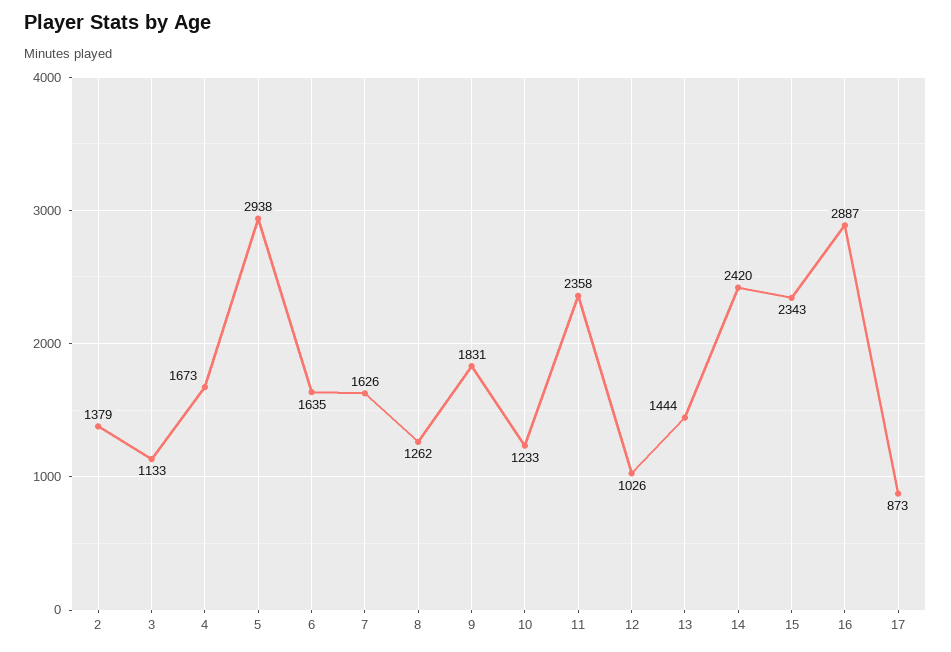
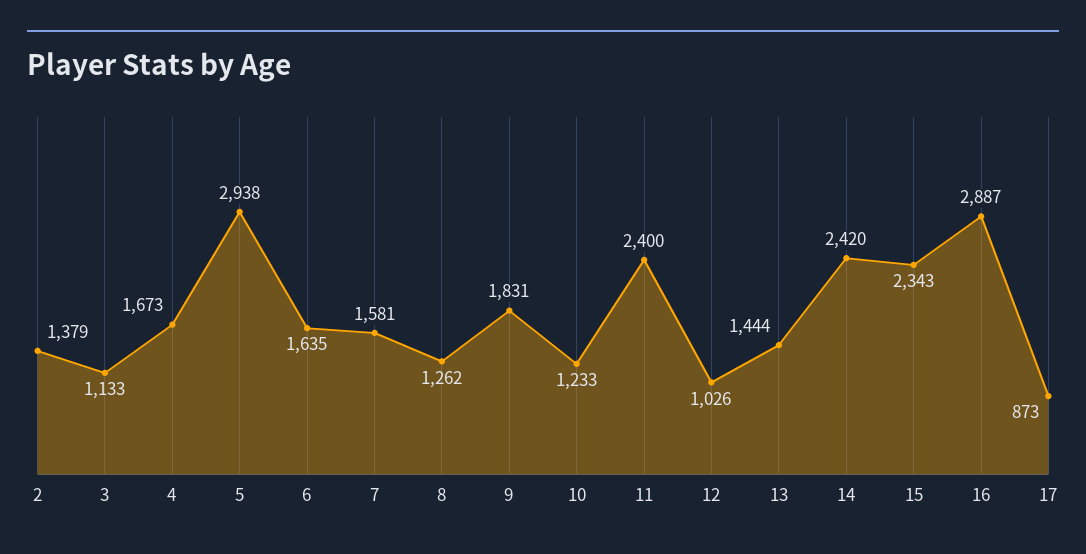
  {
    "2": 1379,
    "3": 1133,
    "4": 1673,
    "5": 2938,
    "6": 1635,
-   "7": 1626,
+   "7": 1581,
    "8": 1262,
    "9": 1831,
    "10": 1233,
-   "11": 2358,
+   "11": 2400,
    "12": 1026,
    "13": 1444,
    "14": 2420,
    "15": 2343,
    "16": 2887,
    "17": 873
  }

